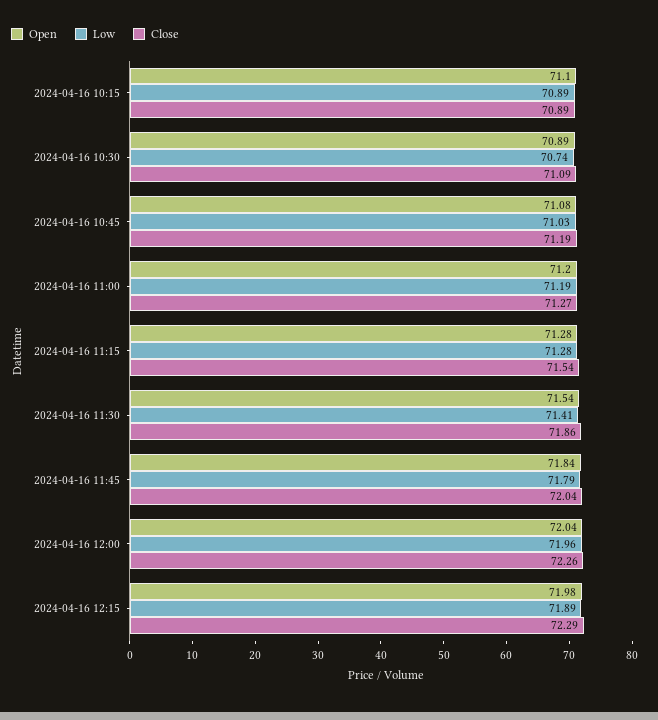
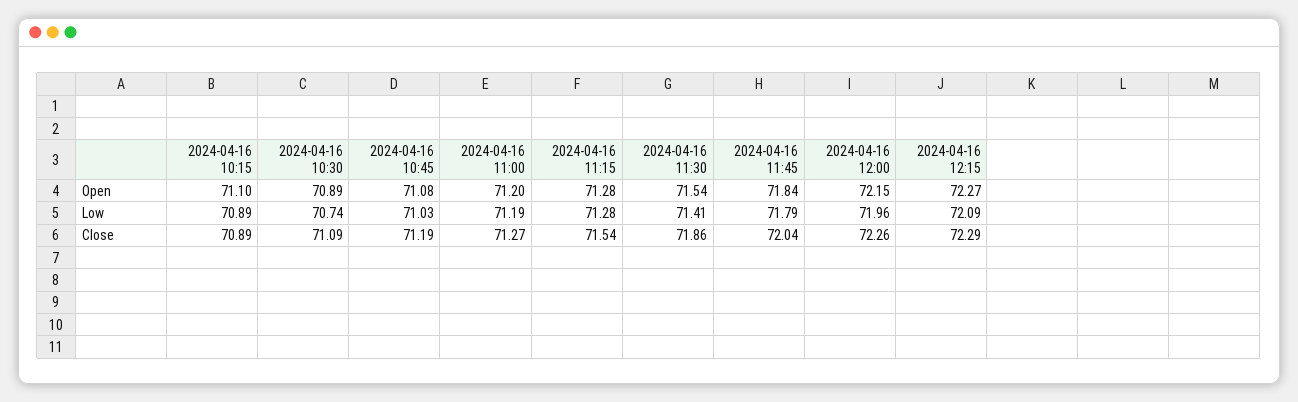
  {
    "Open": {
      "2024-04-16 10:15": 71.1,
      "2024-04-16 10:30": 70.89,
      "2024-04-16 10:45": 71.08,
      "2024-04-16 11:00": 71.2,
      "2024-04-16 11:15": 71.28,
      "2024-04-16 11:30": 71.54,
      "2024-04-16 11:45": 71.84,
-     "2024-04-16 12:00": 72.04,
+     "2024-04-16 12:00": 72.15,
-     "2024-04-16 12:15": 71.98
+     "2024-04-16 12:15": 72.27
    },
    "Low": {
      "2024-04-16 10:15": 70.89,
      "2024-04-16 10:30": 70.74,
      "2024-04-16 10:45": 71.03,
      "2024-04-16 11:00": 71.19,
      "2024-04-16 11:15": 71.28,
      "2024-04-16 11:30": 71.41,
      "2024-04-16 11:45": 71.79,
      "2024-04-16 12:00": 71.96,
-     "2024-04-16 12:15": 71.89
+     "2024-04-16 12:15": 72.09
    },
    "Close": {
      "2024-04-16 10:15": 70.89,
      "2024-04-16 10:30": 71.09,
      "2024-04-16 10:45": 71.19,
      "2024-04-16 11:00": 71.27,
      "2024-04-16 11:15": 71.54,
      "2024-04-16 11:30": 71.86,
      "2024-04-16 11:45": 72.04,
      "2024-04-16 12:00": 72.26,
      "2024-04-16 12:15": 72.29
    }
  }

